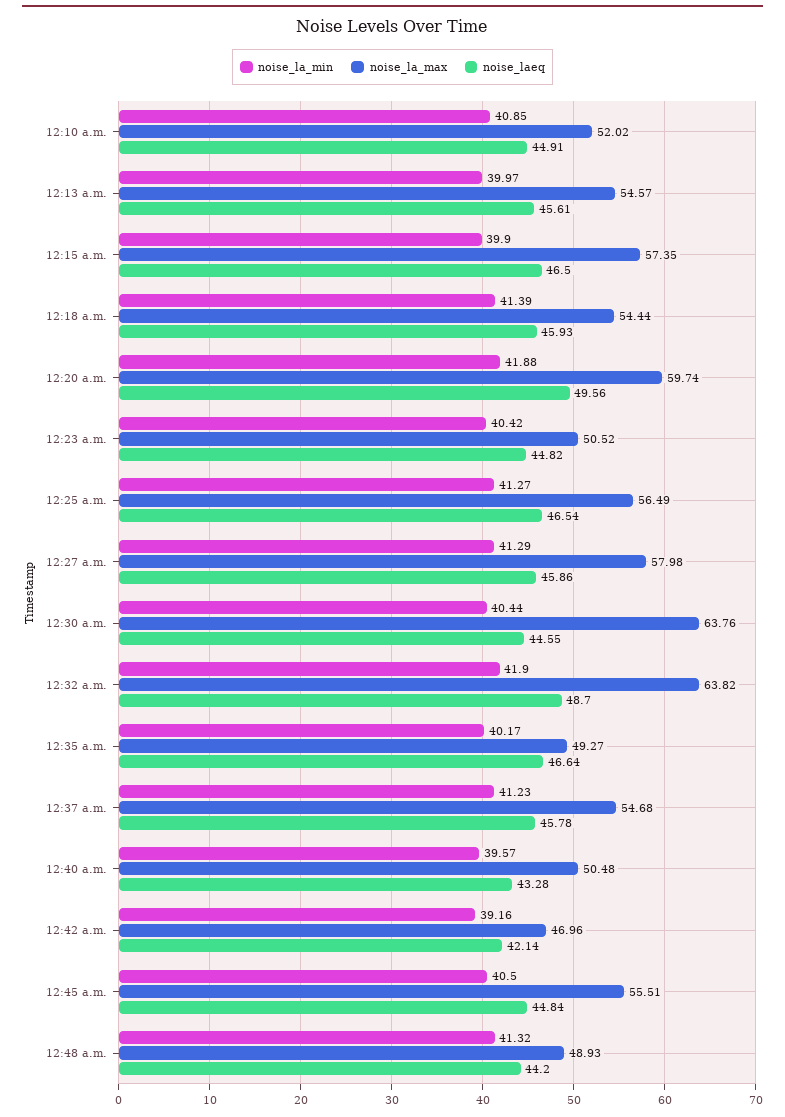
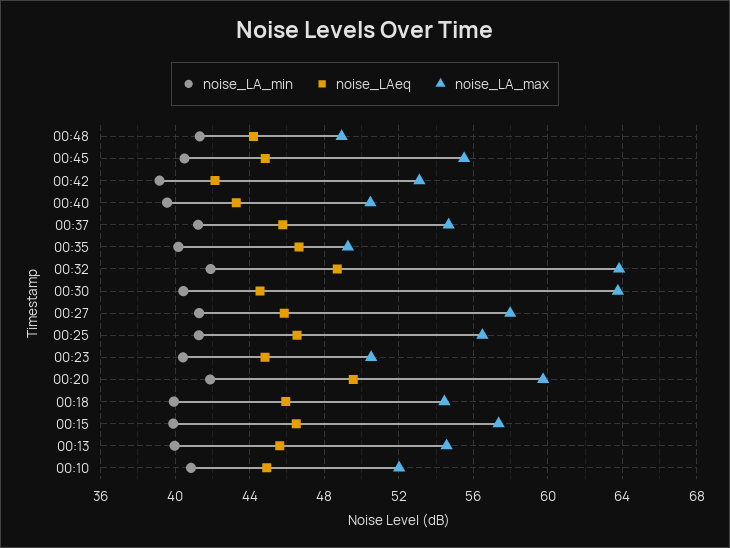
  {
    "noise_la_min": {
      "12:10 a.m.": 40.85,
      "12:13 a.m.": 39.97,
      "12:15 a.m.": 39.9,
-     "12:18 a.m.": 41.39,
+     "12:18 a.m.": 40,
      "12:20 a.m.": 41.88,
      "12:23 a.m.": 40.42,
      "12:25 a.m.": 41.27,
      "12:27 a.m.": 41.29,
      "12:30 a.m.": 40.44,
      "12:32 a.m.": 41.9,
      "12:35 a.m.": 40.17,
      "12:37 a.m.": 41.23,
      "12:40 a.m.": 39.57,
      "12:42 a.m.": 39.16,
      "12:45 a.m.": 40.5,
      "12:48 a.m.": 41.32
    },
    "noise_la_max": {
      "12:10 a.m.": 52.02,
      "12:13 a.m.": 54.57,
      "12:15 a.m.": 57.35,
      "12:18 a.m.": 54.44,
      "12:20 a.m.": 59.74,
      "12:23 a.m.": 50.52,
      "12:25 a.m.": 56.49,
      "12:27 a.m.": 57.98,
      "12:30 a.m.": 63.76,
      "12:32 a.m.": 63.82,
      "12:35 a.m.": 49.27,
      "12:37 a.m.": 54.68,
      "12:40 a.m.": 50.48,
-     "12:42 a.m.": 46.96,
+     "12:42 a.m.": 53,
      "12:45 a.m.": 55.51,
      "12:48 a.m.": 48.93
    },
    "noise_laeq": {
      "12:10 a.m.": 44.91,
      "12:13 a.m.": 45.61,
      "12:15 a.m.": 46.5,
      "12:18 a.m.": 45.93,
      "12:20 a.m.": 49.56,
      "12:23 a.m.": 44.82,
      "12:25 a.m.": 46.54,
      "12:27 a.m.": 45.86,
      "12:30 a.m.": 44.55,
      "12:32 a.m.": 48.7,
      "12:35 a.m.": 46.64,
      "12:37 a.m.": 45.78,
      "12:40 a.m.": 43.28,
      "12:42 a.m.": 42.14,
      "12:45 a.m.": 44.84,
      "12:48 a.m.": 44.2
    }
  }

